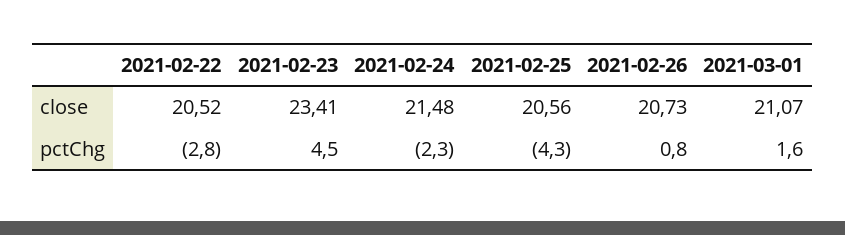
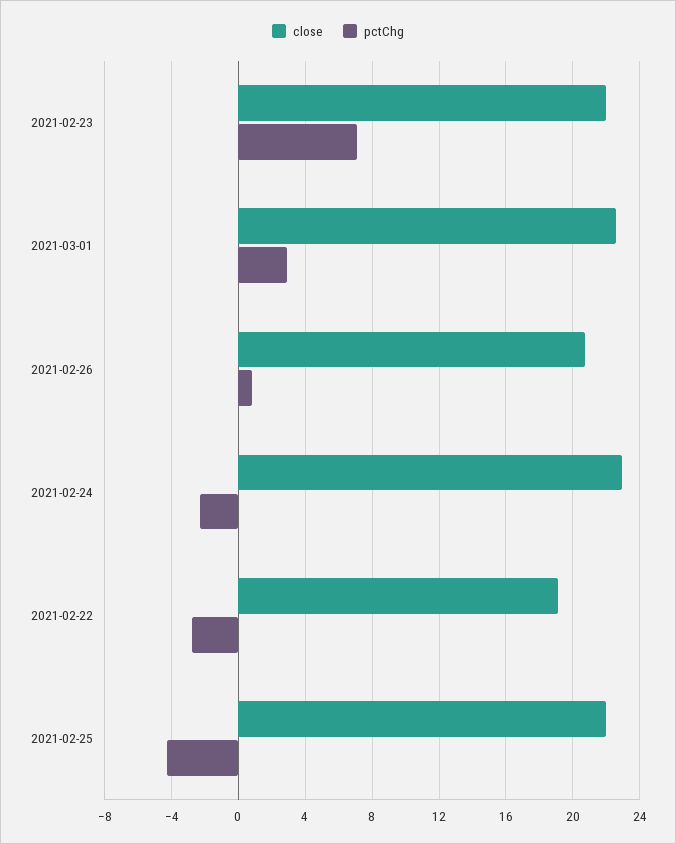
  {
    "close": {
-     "2021-02-22": 20.52,
+     "2021-02-22": 19,
-     "2021-02-23": 23.41,
+     "2021-02-23": 22,
-     "2021-02-24": 21.48,
+     "2021-02-24": 23,
-     "2021-02-25": 20.56,
+     "2021-02-25": 22,
      "2021-02-26": 20.73,
-     "2021-03-01": 21.07
+     "2021-03-01": 22.5
    },
    "pctChg": {
      "2021-02-22": -2.8,
-     "2021-02-23": 4.5,
+     "2021-02-23": 7,
      "2021-02-24": -2.3,
      "2021-02-25": -4.3,
      "2021-02-26": 0.8,
-     "2021-03-01": 1.6
+     "2021-03-01": 3
    }
  }

